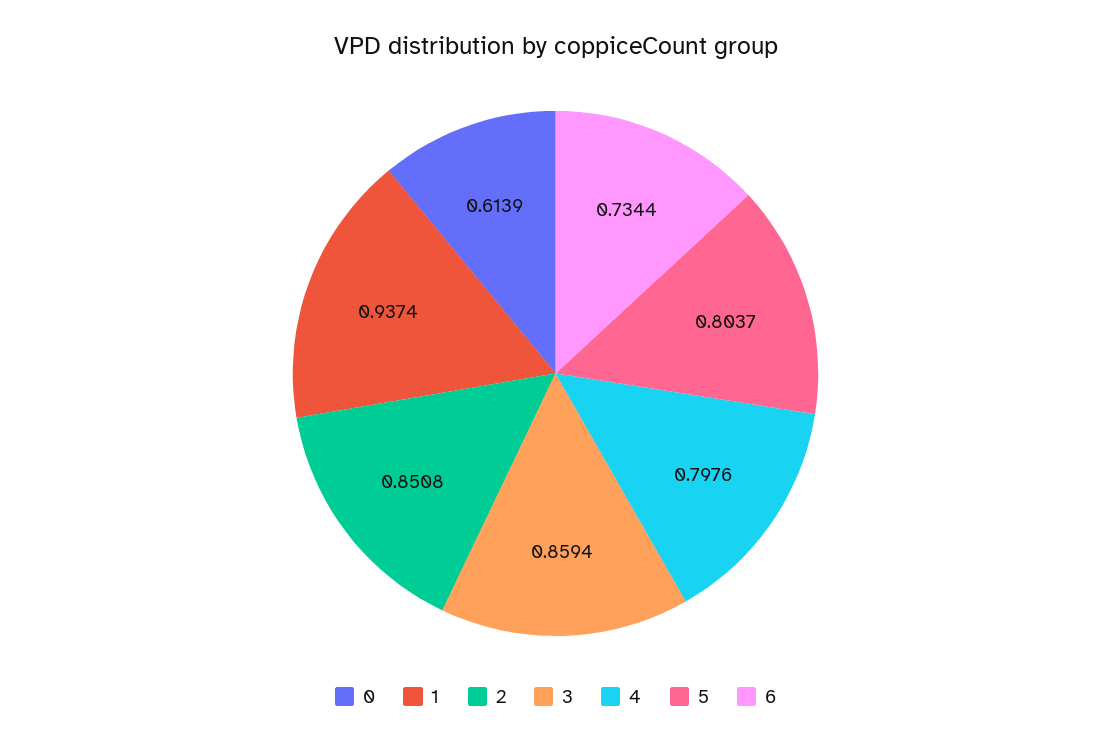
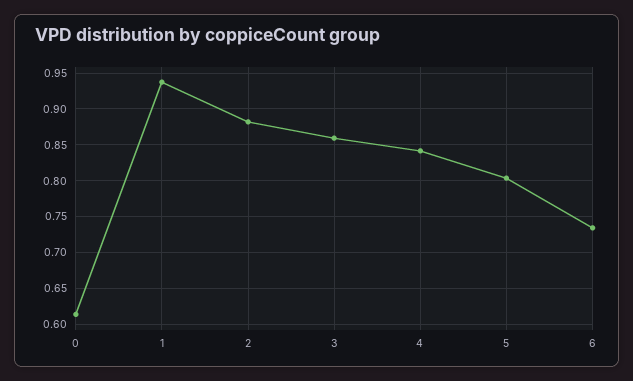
  {
    "0": 0.6139,
    "1": 0.9374,
-   "2": 0.8508,
+   "2": 0.88,
    "3": 0.8594,
-   "4": 0.7976,
+   "4": 0.84,
    "5": 0.8037,
    "6": 0.7344
  }

